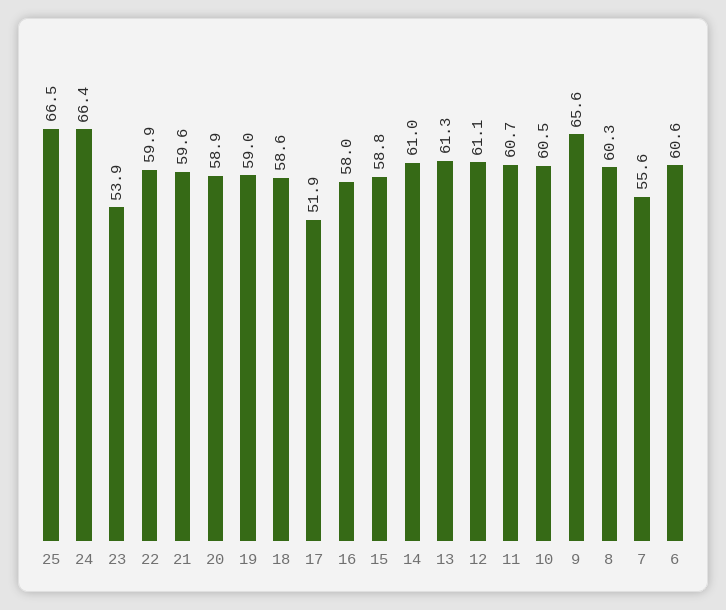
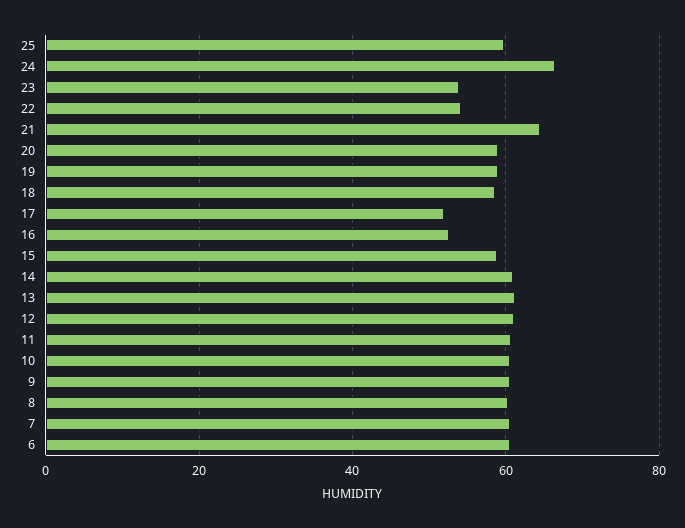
  {
-   "25": 66.5,
+   "25": 60,
    "24": 66.4,
    "23": 53.9,
-   "22": 59.9,
+   "22": 54,
-   "21": 59.6,
+   "21": 64,
    "20": 58.9,
    "19": 59,
    "18": 58.6,
    "17": 51.9,
-   "16": 58,
+   "16": 52,
    "15": 58.8,
    "14": 61,
    "13": 61.3,
    "12": 61.1,
    "11": 60.7,
    "10": 60.5,
-   "9": 65.6,
+   "9": 60,
    "8": 60.3,
-   "7": 55.6,
+   "7": 60,
    "6": 60.6
  }

